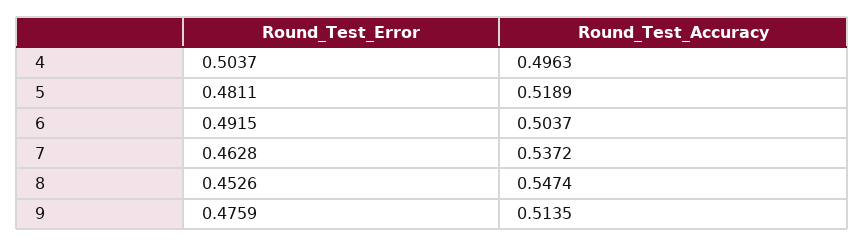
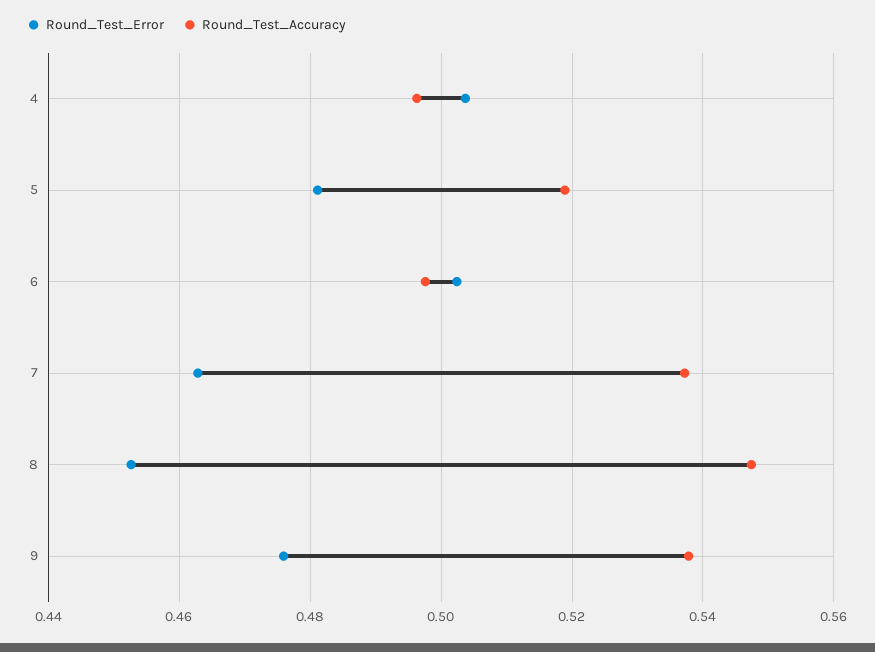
  {
    "Round_Test_Error": {
      "4": 0.5037,
      "5": 0.4811,
-     "6": 0.4915,
+     "6": 0.502,
      "7": 0.4628,
      "8": 0.4526,
      "9": 0.4759
    },
    "Round_Test_Accuracy": {
      "4": 0.4963,
      "5": 0.5189,
-     "6": 0.5037,
+     "6": 0.498,
      "7": 0.5372,
      "8": 0.5474,
-     "9": 0.5135
+     "9": 0.538
    }
  }

